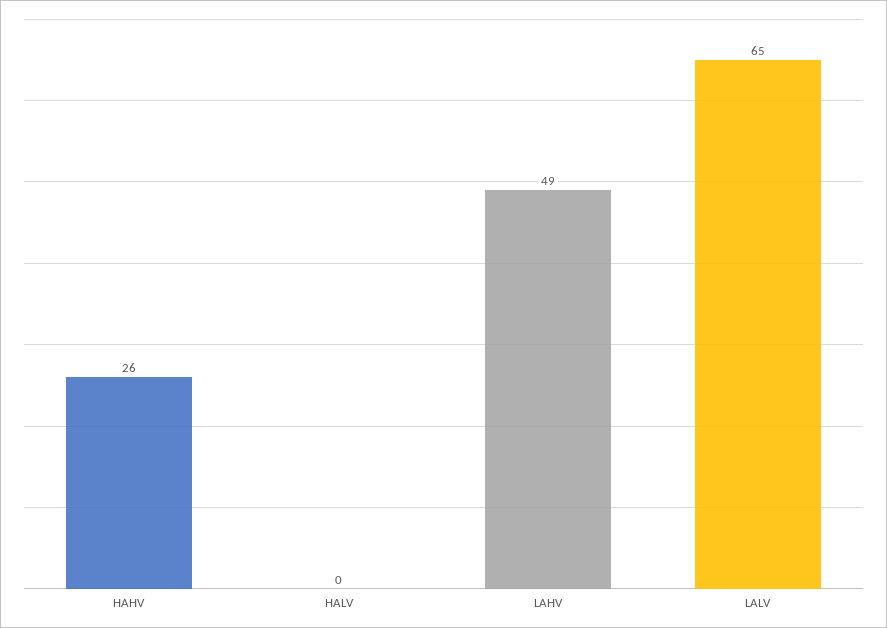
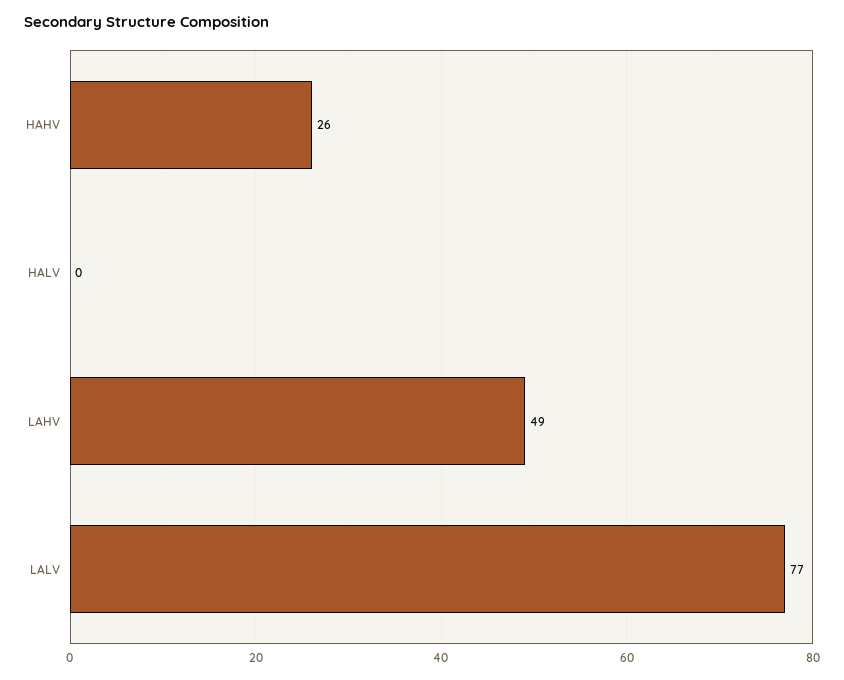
  {
    "HAHV": 26,
    "HALV": 0,
    "LAHV": 49,
-   "LALV": 65
+   "LALV": 77
  }

